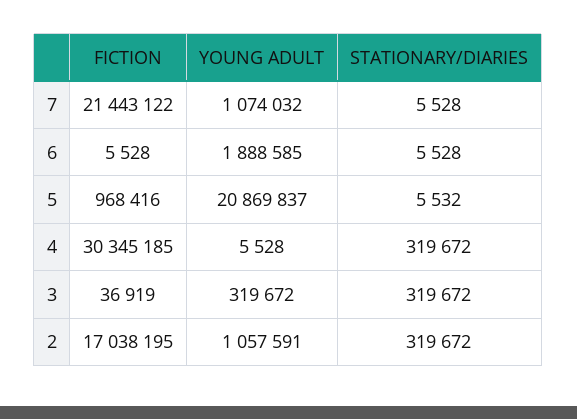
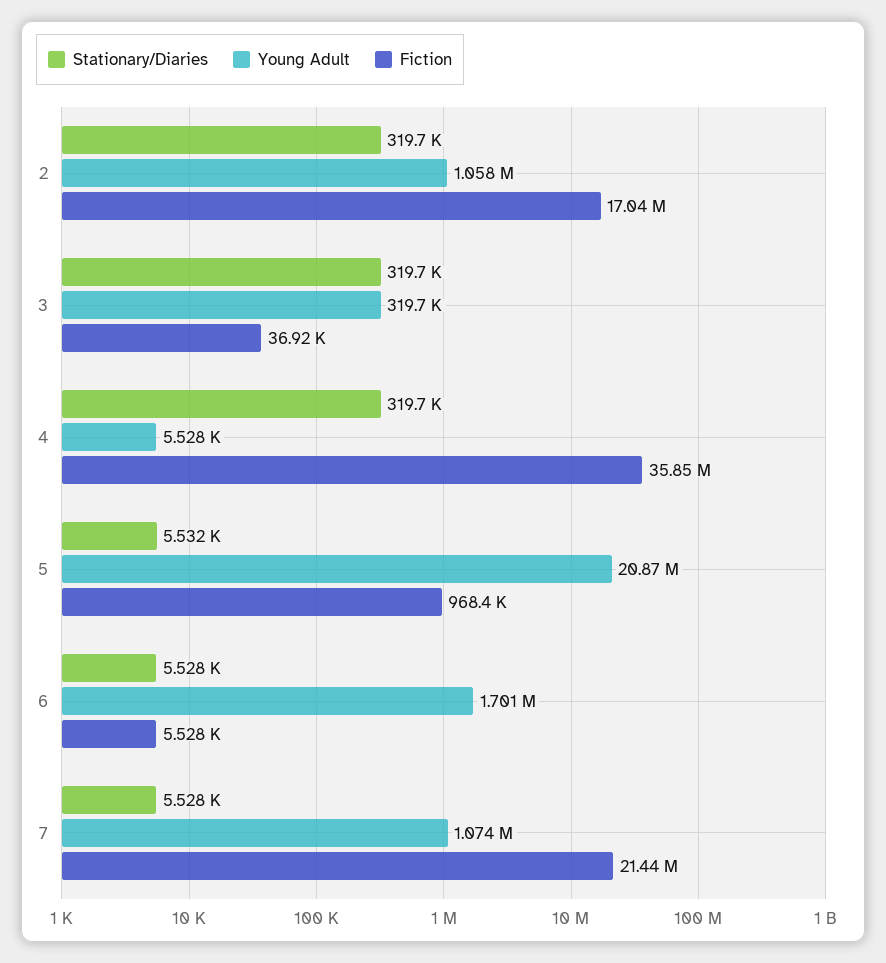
  {
    "FICTION": {
      "7": 21443122,
      "6": 5528,
      "5": 968416,
-     "4": 30345185,
+     "4": 35850000,
      "3": 36919,
      "2": 17038195
    },
    "YOUNG ADULT": {
      "7": 1074032,
-     "6": 1888585,
+     "6": 1701000,
      "5": 20869837,
      "4": 5528,
      "3": 319672,
      "2": 1057591
    },
    "STATIONARY/DIARIES": {
      "7": 5528,
      "6": 5528,
      "5": 5532,
      "4": 319672,
      "3": 319672,
      "2": 319672
    }
  }

